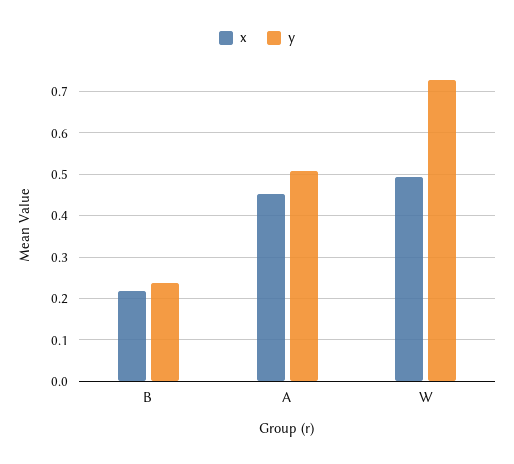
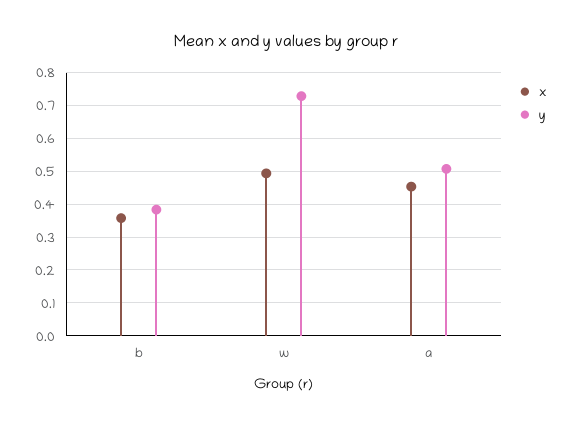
  {
    "x": {
-     "B": 0.22,
+     "B": 0.36,
      "A": 0.46,
      "W": 0.5
    },
    "y": {
-     "B": 0.24,
+     "B": 0.38,
      "A": 0.5,
      "W": 0.72
    }
  }

